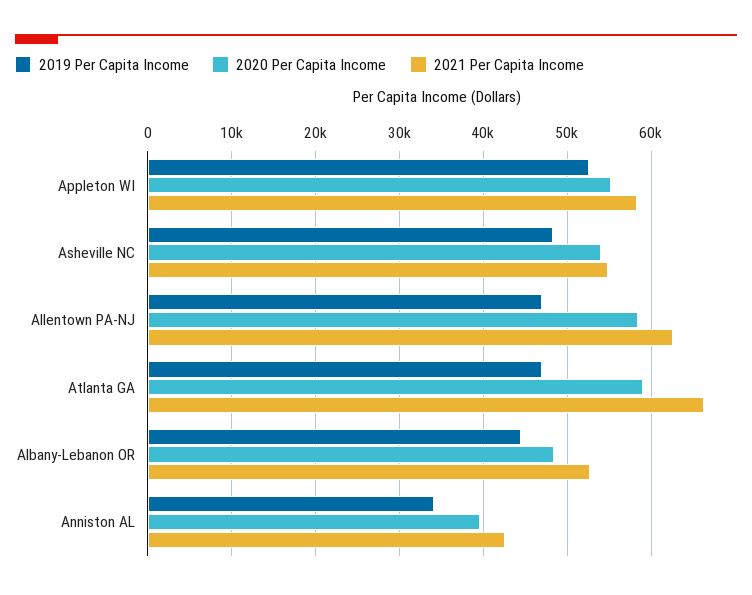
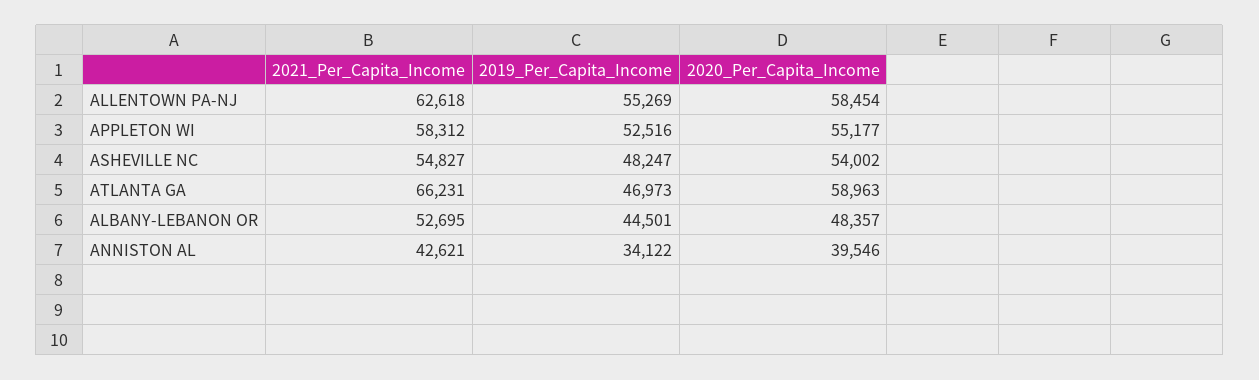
  {
    "2019 Per Capita Income": {
      "Appleton WI": 52516,
      "Asheville NC": 48247,
-     "Allentown PA-NJ": 47000,
+     "Allentown PA-NJ": 55269,
      "Atlanta GA": 46973,
      "Albany-Lebanon OR": 44501,
      "Anniston AL": 34122
    },
    "2020 Per Capita Income": {
      "Appleton WI": 55177,
      "Asheville NC": 54002,
      "Allentown PA-NJ": 58454,
      "Atlanta GA": 58963,
      "Albany-Lebanon OR": 48357,
      "Anniston AL": 39546
    },
    "2021 Per Capita Income": {
      "Appleton WI": 58312,
      "Asheville NC": 54827,
      "Allentown PA-NJ": 62618,
      "Atlanta GA": 66231,
      "Albany-Lebanon OR": 52695,
      "Anniston AL": 42621
    }
  }

